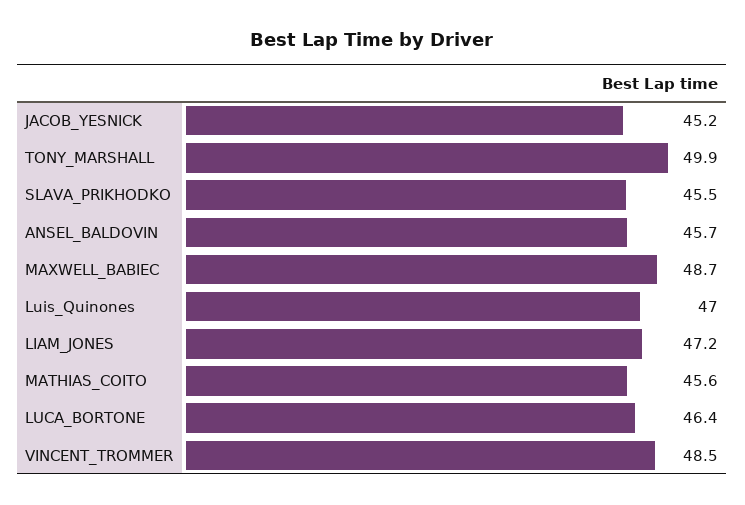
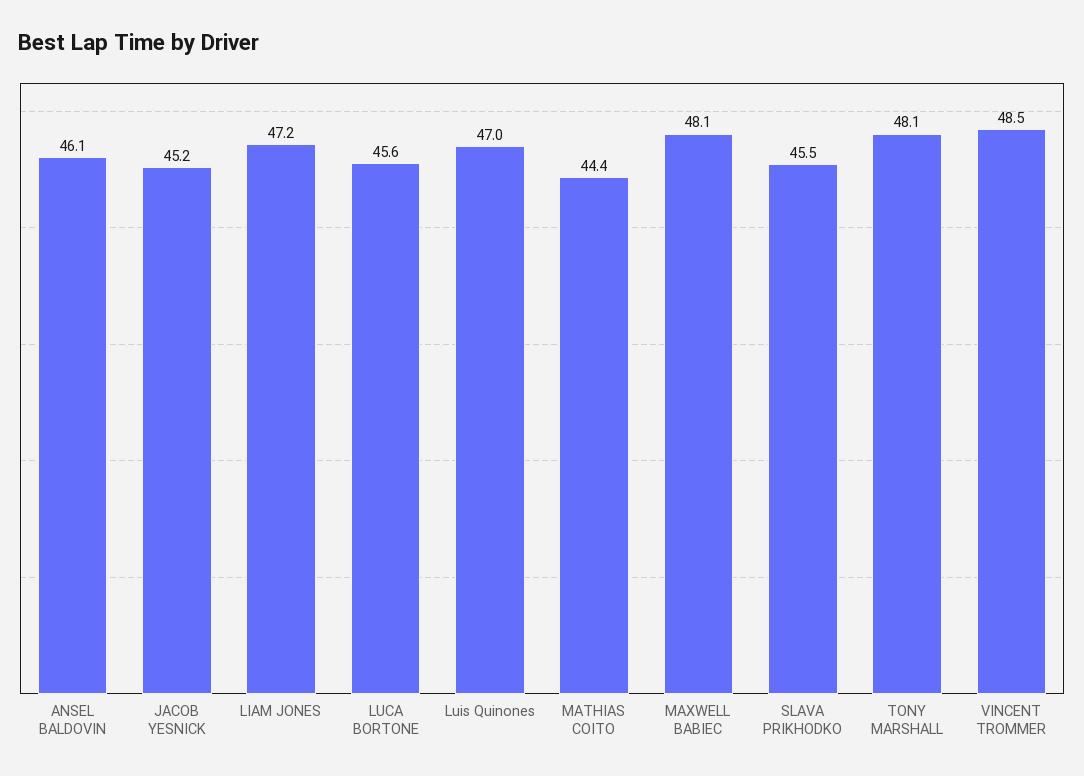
  {
    "JACOB_YESNICK": 45.2,
-   "TONY_MARSHALL": 49.9,
+   "TONY_MARSHALL": 48.1,
    "SLAVA_PRIKHODKO": 45.5,
-   "ANSEL_BALDOVIN": 45.7,
+   "ANSEL_BALDOVIN": 46.1,
-   "MAXWELL_BABIEC": 48.7,
+   "MAXWELL_BABIEC": 48.1,
    "Luis_Quinones": 47,
    "LIAM_JONES": 47.2,
-   "MATHIAS_COITO": 45.6,
+   "MATHIAS_COITO": 44.4,
-   "LUCA_BORTONE": 46.4,
+   "LUCA_BORTONE": 45.6,
    "VINCENT_TROMMER": 48.5
  }

